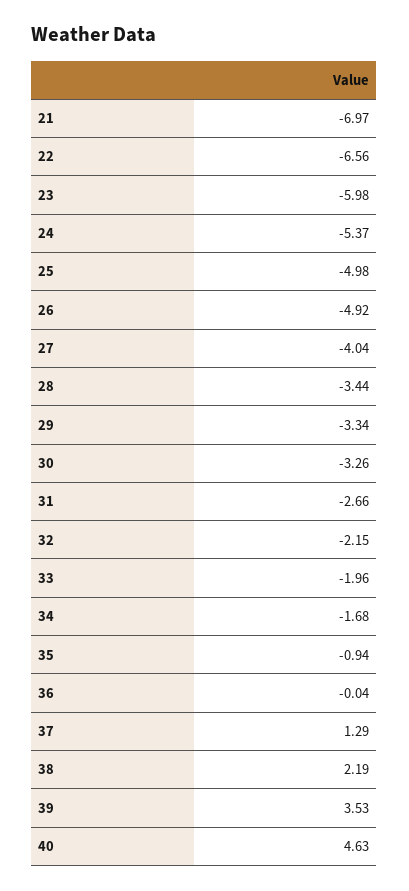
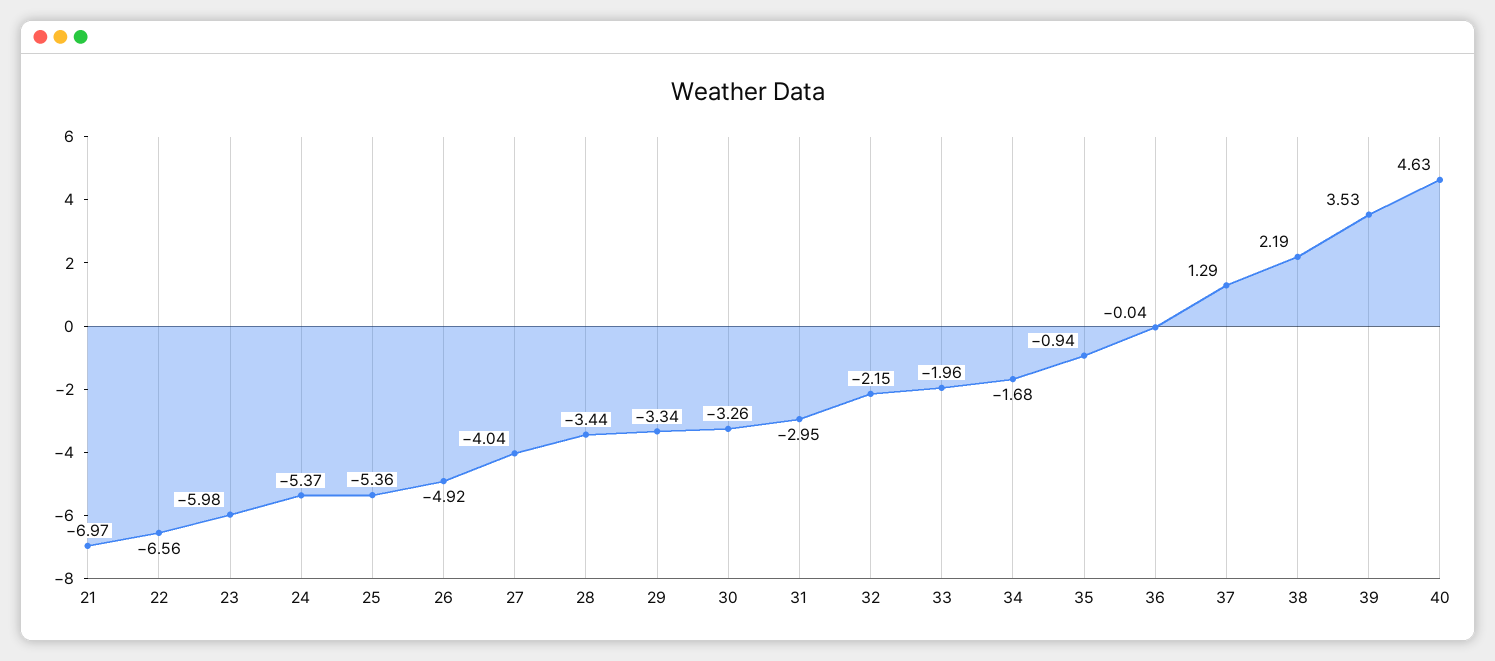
  {
    "21": -6.97,
    "22": -6.56,
    "23": -5.98,
    "24": -5.37,
-   "25": -4.98,
+   "25": -5.36,
    "26": -4.92,
    "27": -4.04,
    "28": -3.44,
    "29": -3.34,
    "30": -3.26,
-   "31": -2.66,
+   "31": -2.95,
    "32": -2.15,
    "33": -1.96,
    "34": -1.68,
    "35": -0.94,
    "36": -0.04,
    "37": 1.29,
    "38": 2.19,
    "39": 3.53,
    "40": 4.63
  }

